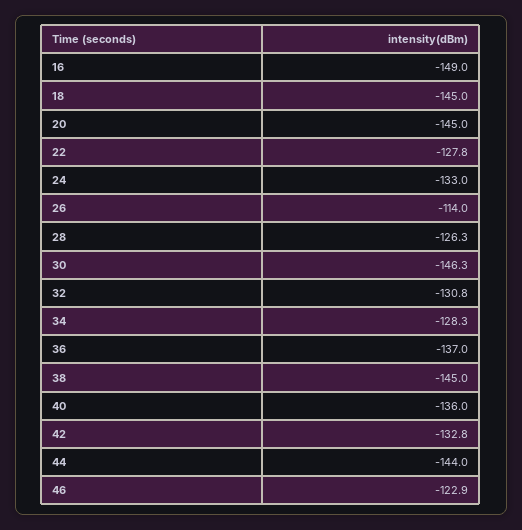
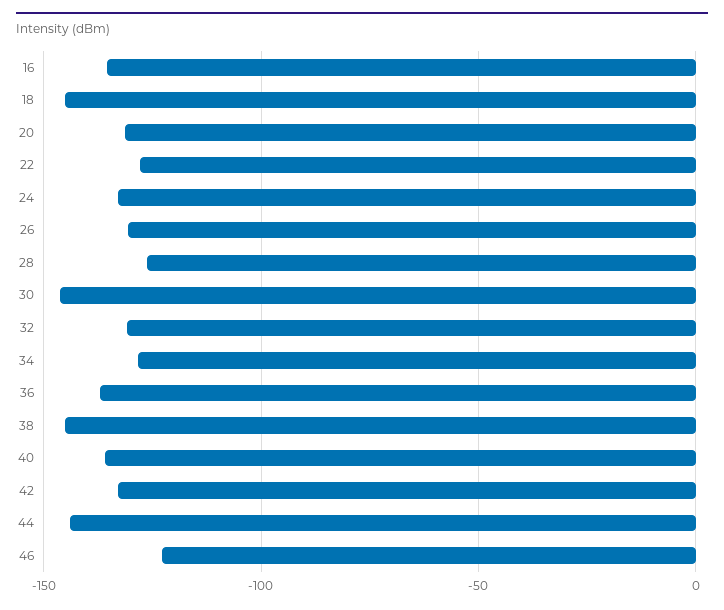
  {
-   "16": -149,
+   "16": -135,
    "18": -145,
-   "20": -145,
+   "20": -130,
    "22": -127.8,
    "24": -133,
-   "26": -114,
+   "26": -130,
    "28": -126.3,
    "30": -146.3,
    "32": -130.8,
    "34": -128.3,
    "36": -137,
    "38": -145,
    "40": -136,
    "42": -132.8,
    "44": -144,
    "46": -122.9
  }

